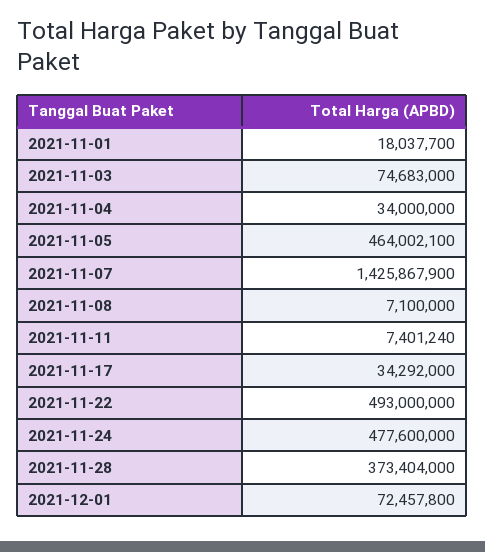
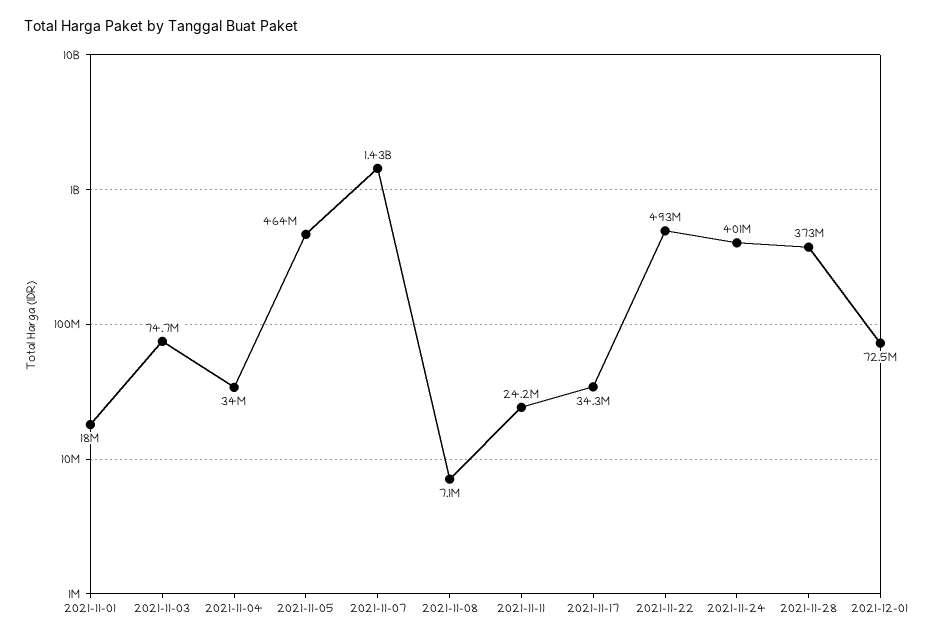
  {
    "2021-11-01": 18037700,
    "2021-11-03": 74683000,
    "2021-11-04": 34000000,
    "2021-11-05": 464002100,
    "2021-11-07": 1425867900,
    "2021-11-08": 7100000,
-   "2021-11-11": 7401240,
+   "2021-11-11": 24200000,
    "2021-11-17": 34292000,
    "2021-11-22": 493000000,
-   "2021-11-24": 477600000,
+   "2021-11-24": 401000000,
    "2021-11-28": 373404000,
    "2021-12-01": 72457800
  }

